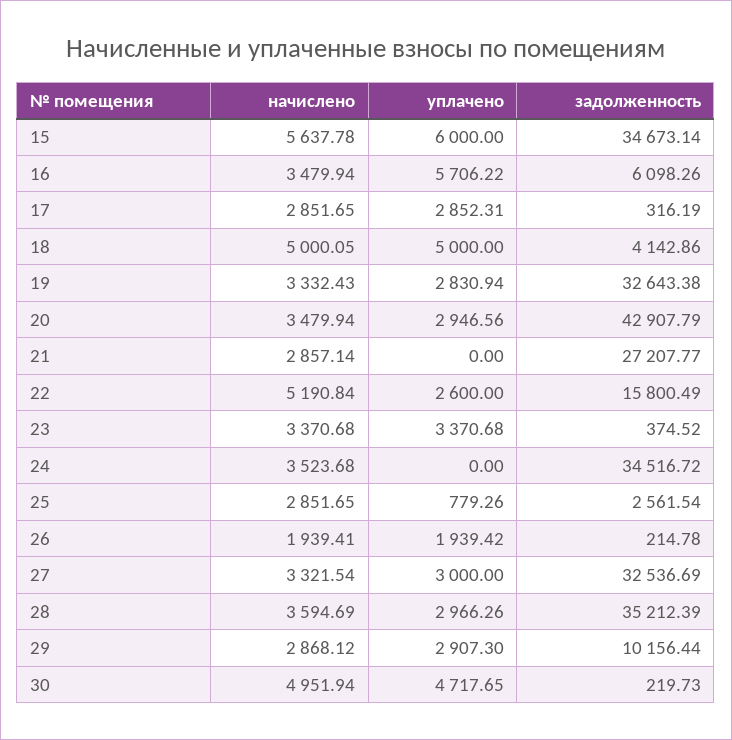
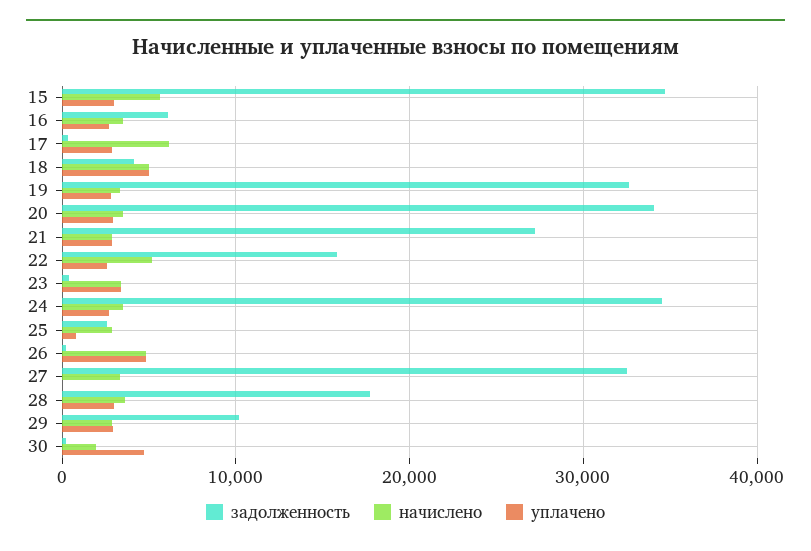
  {
    "начислено": {
      "15": 5637.78,
      "16": 3479.94,
-     "17": 2851.65,
+     "17": 6000,
      "18": 5000.05,
      "19": 3332.43,
      "20": 3479.94,
      "21": 2857.14,
      "22": 5190.84,
      "23": 3370.68,
      "24": 3523.68,
      "25": 2851.65,
-     "26": 1939.41,
+     "26": 5000,
      "27": 3321.54,
      "28": 3594.69,
      "29": 2868.12,
-     "30": 4951.94
+     "30": 2000
    },
    "уплачено": {
-     "15": 6000,
+     "15": 3000,
-     "16": 5706.22,
+     "16": 3000,
      "17": 2852.31,
      "18": 5000,
      "19": 2830.94,
      "20": 2946.56,
-     "21": 0,
+     "21": 3000,
      "22": 2600,
      "23": 3370.68,
-     "24": 0,
+     "24": 3000,
      "25": 779.26,
-     "26": 1939.42,
+     "26": 5000,
-     "27": 3000,
+     "27": 0,
      "28": 2966.26,
      "29": 2907.3,
      "30": 4717.65
    },
    "задолженность": {
      "15": 34673.14,
      "16": 6098.26,
      "17": 316.19,
      "18": 4142.86,
      "19": 32643.38,
-     "20": 42907.79,
+     "20": 34000,
      "21": 27207.77,
      "22": 15800.49,
      "23": 374.52,
      "24": 34516.72,
      "25": 2561.54,
      "26": 214.78,
      "27": 32536.69,
-     "28": 35212.39,
+     "28": 18000,
      "29": 10156.44,
      "30": 219.73
    }
  }

